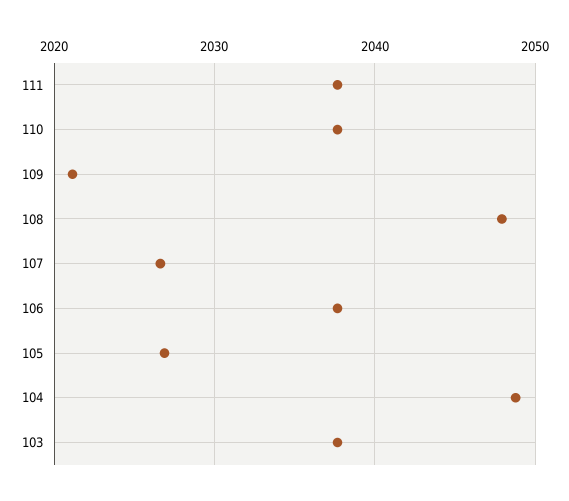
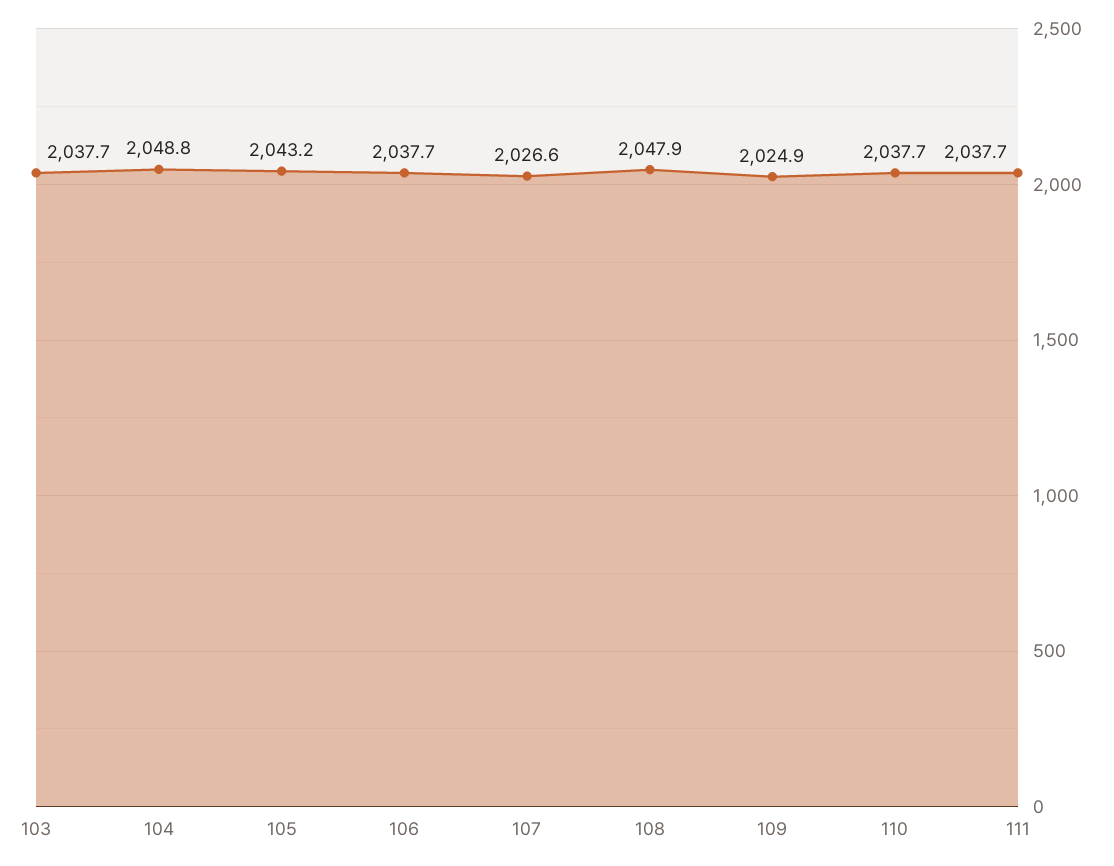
  {
    "111": 2037.7,
    "110": 2037.7,
-   "109": 2021,
+   "109": 2024.9,
    "108": 2047.9,
    "107": 2026.6,
    "106": 2037.7,
-   "105": 2027,
+   "105": 2043.2,
    "104": 2048.8,
    "103": 2037.7
  }

